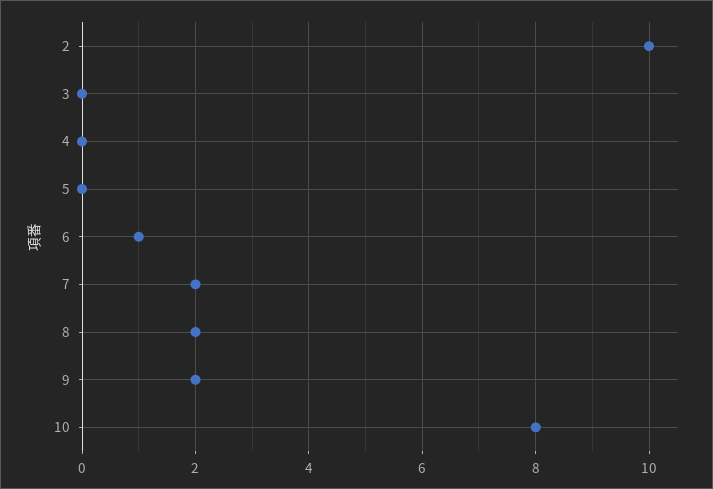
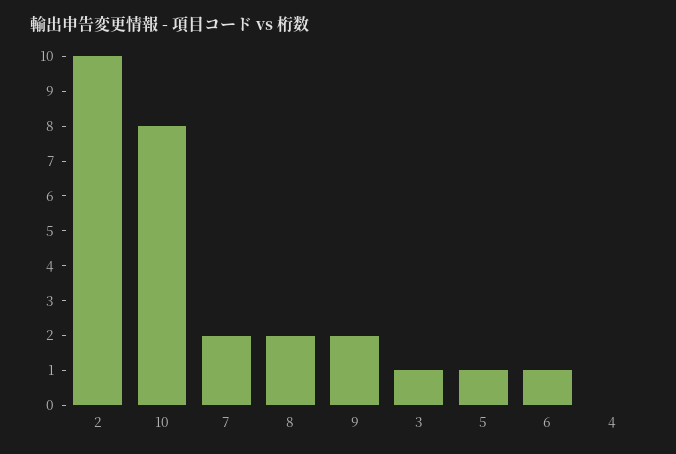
  {
    "2": 10,
-   "3": 0,
+   "3": 1,
    "4": 0,
-   "5": 0,
+   "5": 1,
    "6": 1,
    "7": 2,
    "8": 2,
    "9": 2,
    "10": 8
  }

